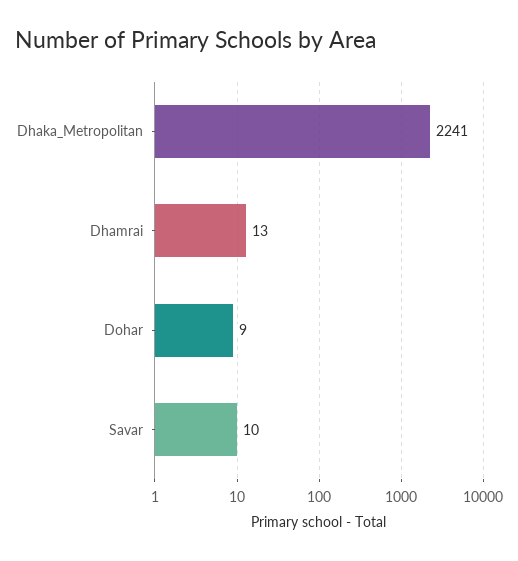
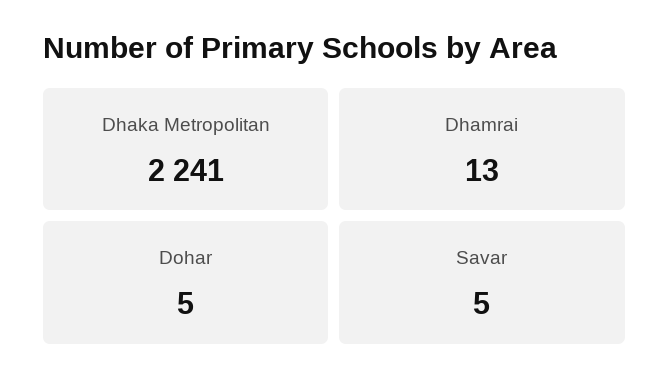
  {
    "Dhaka_Metropolitan": 2241,
    "Dhamrai": 13,
-   "Dohar": 9,
+   "Dohar": 5,
-   "Savar": 10
+   "Savar": 5
  }

